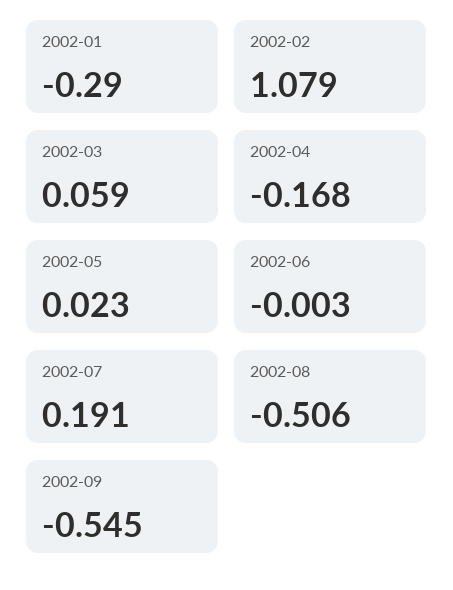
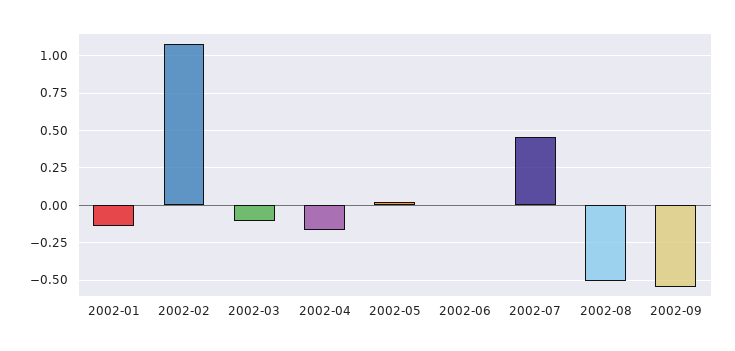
  {
-   "2002-01": -0.29,
+   "2002-01": -0.15,
    "2002-02": 1.079,
-   "2002-03": 0.059,
+   "2002-03": -0.1,
    "2002-04": -0.168,
    "2002-05": 0.023,
    "2002-06": -0.003,
-   "2002-07": 0.191,
+   "2002-07": 0.45,
    "2002-08": -0.506,
    "2002-09": -0.545
  }

